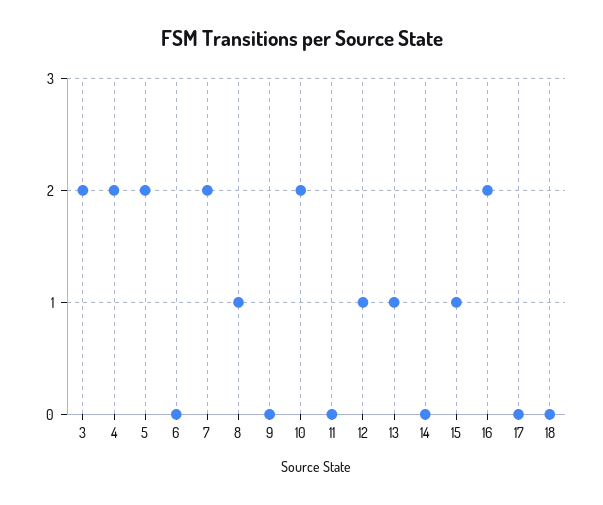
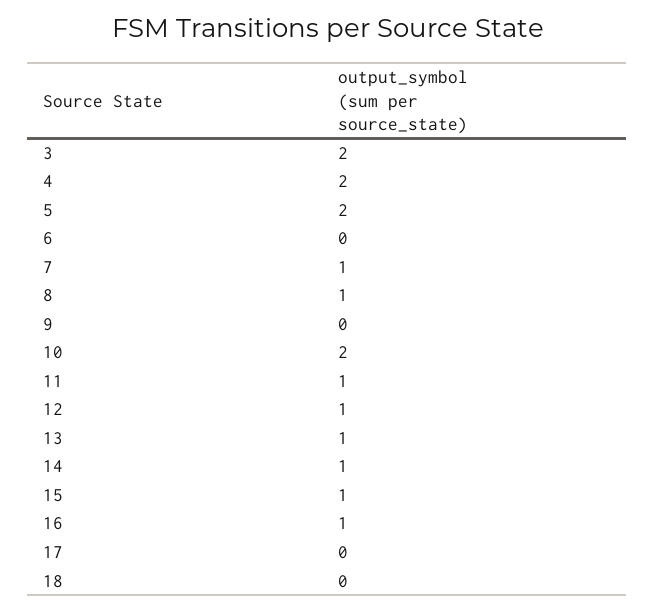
  {
    "3": 2,
    "4": 2,
    "5": 2,
    "6": 0,
-   "7": 2,
+   "7": 1,
    "8": 1,
    "9": 0,
    "10": 2,
-   "11": 0,
+   "11": 1,
    "12": 1,
    "13": 1,
-   "14": 0,
+   "14": 1,
    "15": 1,
-   "16": 2,
+   "16": 1,
    "17": 0,
    "18": 0
  }

